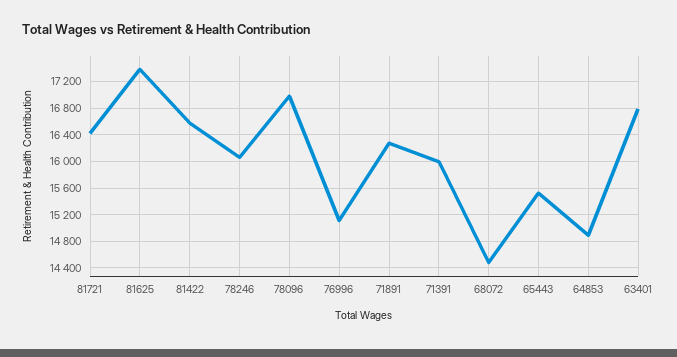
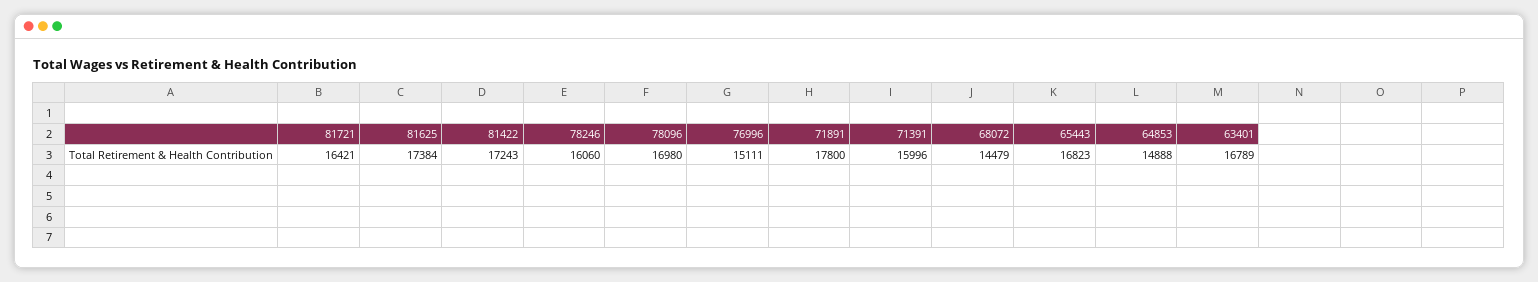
  {
    "81721": 16421,
    "81625": 17384,
-   "81422": 16600,
+   "81422": 17243,
    "78246": 16060,
    "78096": 16980,
    "76996": 15111,
-   "71891": 16300,
+   "71891": 17800,
    "71391": 15996,
    "68072": 14479,
-   "65443": 15500,
+   "65443": 16823,
    "64853": 14888,
    "63401": 16789
  }

